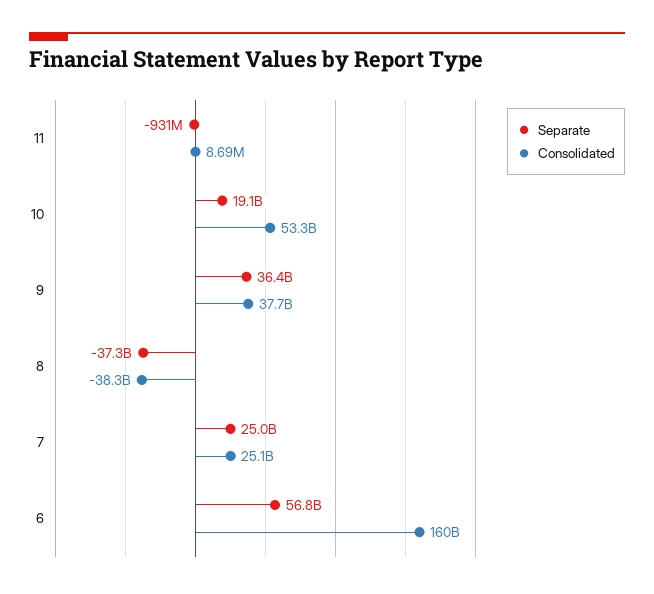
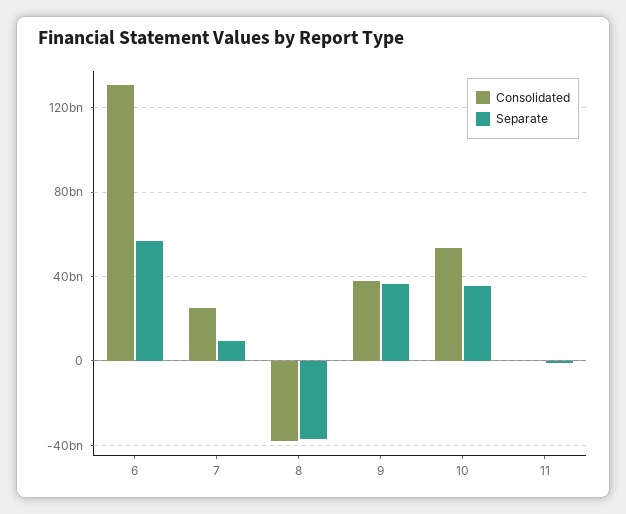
  {
    "Separate": {
      "11": -931000000,
-     "10": 19100000000,
+     "10": 35000000000,
      "9": 36400000000,
      "8": -37300000000,
-     "7": 25000000000,
+     "7": 10000000000,
      "6": 56800000000
    },
    "Consolidated": {
      "11": 8690000,
      "10": 53300000000,
      "9": 37700000000,
      "8": -38300000000,
      "7": 25100000000,
-     "6": 160000000000
+     "6": 130000000000
    }
  }

